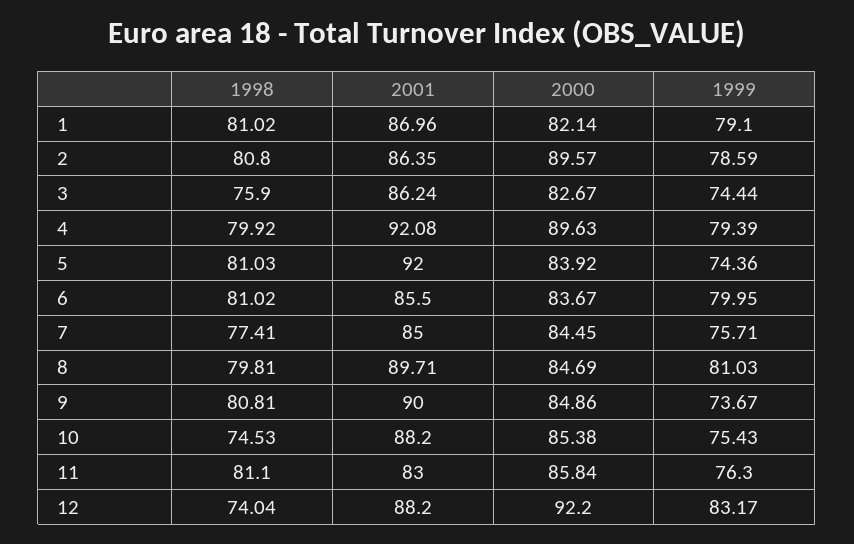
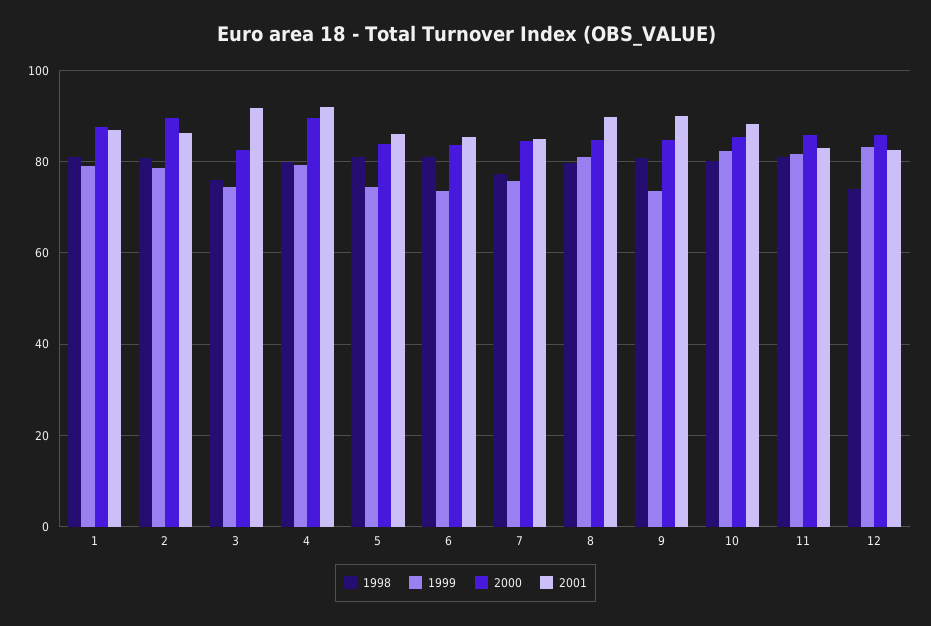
  {
    "1998": {
      "1": 81.02,
      "2": 80.8,
      "3": 75.9,
      "4": 79.92,
      "5": 81.03,
      "6": 81.02,
      "7": 77.41,
      "8": 79.81,
      "9": 80.81,
-     "10": 74.53,
+     "10": 80,
      "11": 81.1,
      "12": 74.04
    },
    "2001": {
      "1": 86.96,
      "2": 86.35,
-     "3": 86.24,
+     "3": 92,
      "4": 92.08,
-     "5": 92,
+     "5": 86,
      "6": 85.5,
      "7": 85,
      "8": 89.71,
      "9": 90,
      "10": 88.2,
      "11": 83,
-     "12": 88.2
+     "12": 82
    },
    "2000": {
-     "1": 82.14,
+     "1": 88,
      "2": 89.57,
      "3": 82.67,
      "4": 89.63,
      "5": 83.92,
      "6": 83.67,
      "7": 84.45,
      "8": 84.69,
      "9": 84.86,
      "10": 85.38,
      "11": 85.84,
-     "12": 92.2
+     "12": 86
    },
    "1999": {
      "1": 79.1,
      "2": 78.59,
      "3": 74.44,
      "4": 79.39,
      "5": 74.36,
-     "6": 79.95,
+     "6": 74,
      "7": 75.71,
      "8": 81.03,
      "9": 73.67,
-     "10": 75.43,
+     "10": 82,
-     "11": 76.3,
+     "11": 82,
      "12": 83.17
    }
  }

